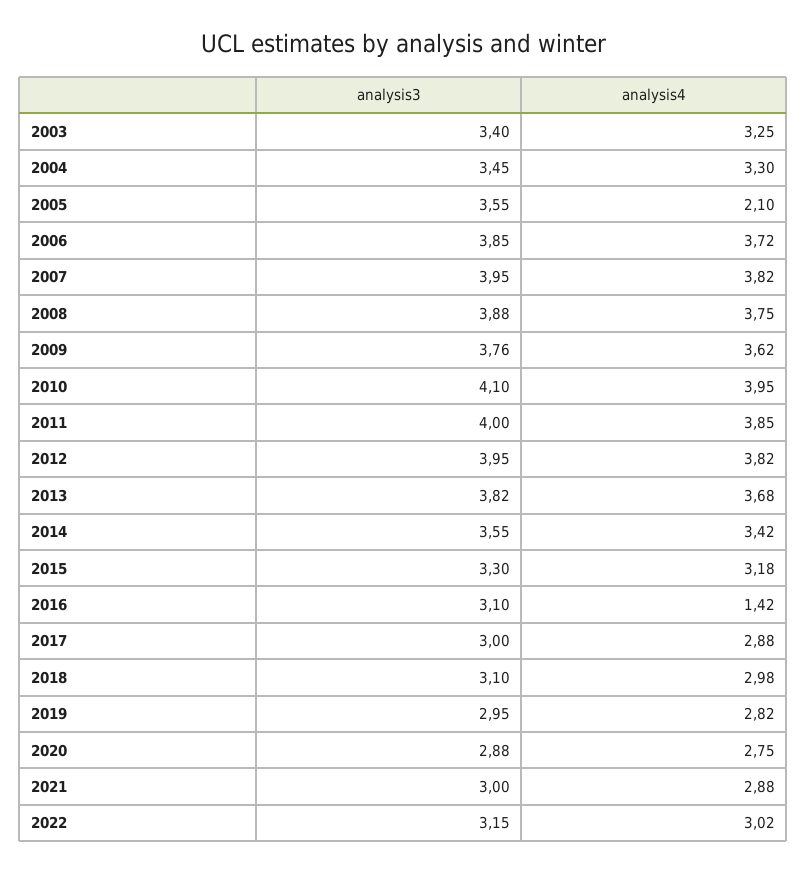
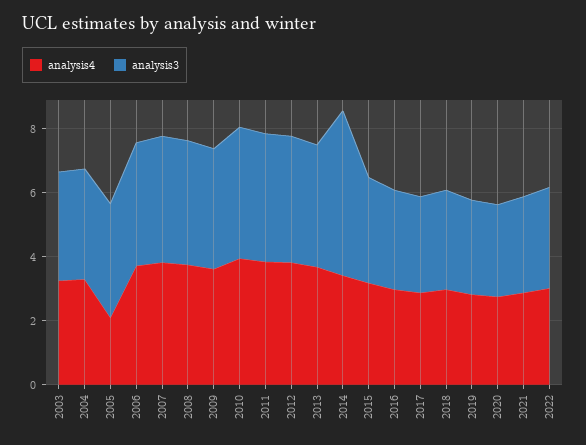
  {
    "analysis3": {
      "2003": 3.4,
      "2004": 3.45,
      "2005": 3.55,
      "2006": 3.85,
      "2007": 3.95,
      "2008": 3.88,
      "2009": 3.76,
      "2010": 4.1,
      "2011": 4,
      "2012": 3.95,
      "2013": 3.82,
-     "2014": 3.55,
+     "2014": 5,
      "2015": 3.3,
      "2016": 3.1,
      "2017": 3,
      "2018": 3.1,
      "2019": 2.95,
      "2020": 2.88,
      "2021": 3,
      "2022": 3.15
    },
    "analysis4": {
      "2003": 3.25,
      "2004": 3.3,
      "2005": 2.1,
      "2006": 3.72,
      "2007": 3.82,
      "2008": 3.75,
      "2009": 3.62,
      "2010": 3.95,
      "2011": 3.85,
      "2012": 3.82,
      "2013": 3.68,
      "2014": 3.42,
      "2015": 3.18,
-     "2016": 1.42,
+     "2016": 3,
      "2017": 2.88,
      "2018": 2.98,
      "2019": 2.82,
      "2020": 2.75,
      "2021": 2.88,
      "2022": 3.02
    }
  }

